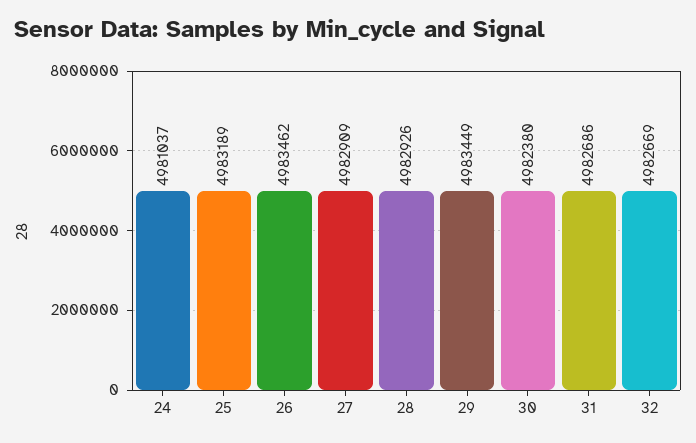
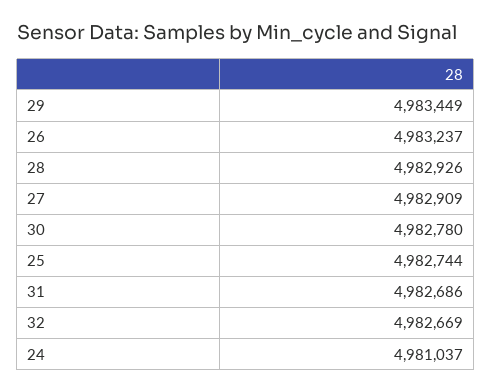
  {
    "24": 4981037,
-   "25": 4983189,
+   "25": 4982744,
-   "26": 4983462,
+   "26": 4983237,
    "27": 4982909,
    "28": 4982926,
    "29": 4983449,
-   "30": 4982380,
+   "30": 4982780,
    "31": 4982686,
    "32": 4982669
  }

